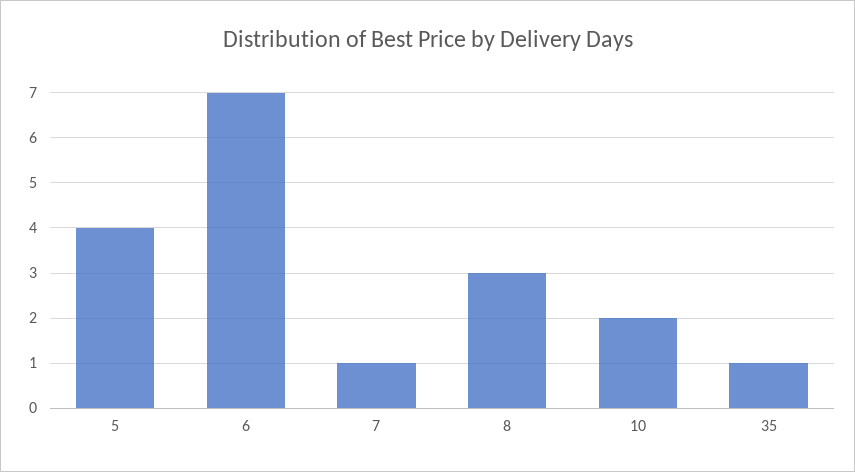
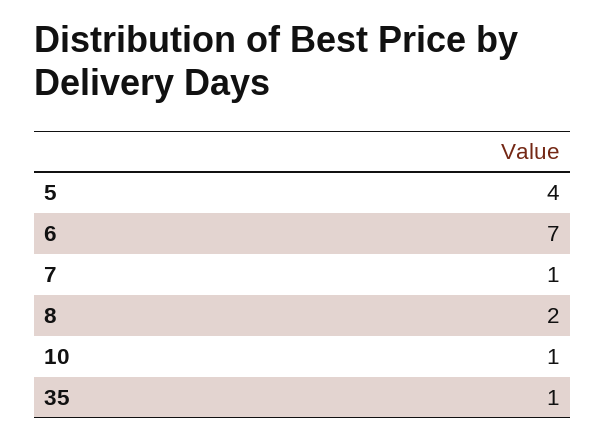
  {
    "5": 4,
    "6": 7,
    "7": 1,
-   "8": 3,
+   "8": 2,
-   "10": 2,
+   "10": 1,
    "35": 1
  }

